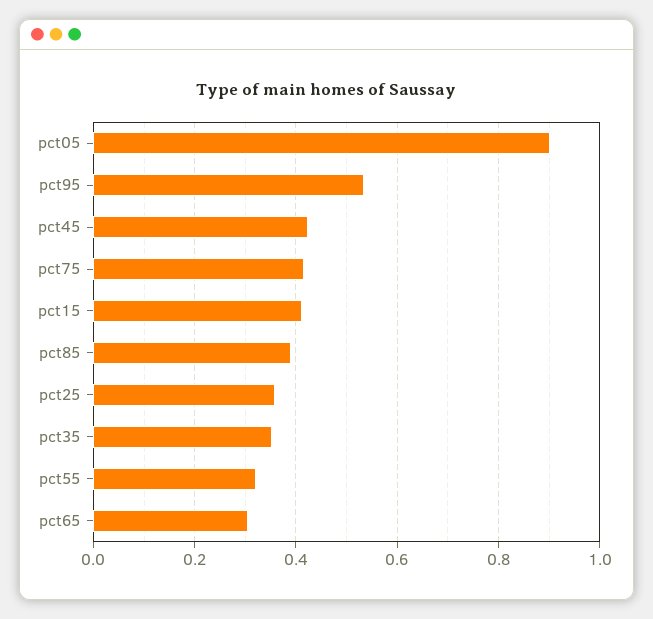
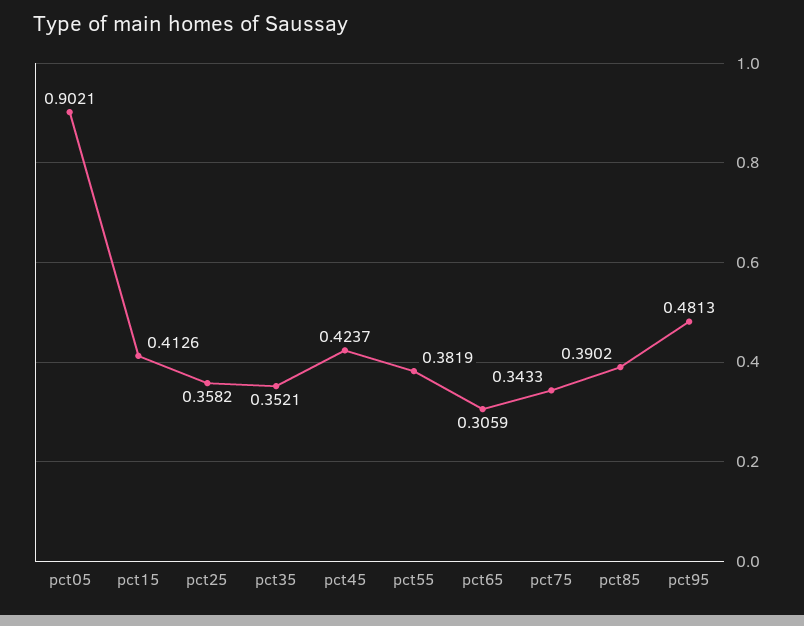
  {
    "pct05": 0.9021,
-   "pct95": 0.54,
+   "pct95": 0.4813,
    "pct45": 0.4237,
-   "pct75": 0.42,
+   "pct75": 0.3433,
    "pct15": 0.4126,
    "pct85": 0.3902,
    "pct25": 0.3582,
    "pct35": 0.3521,
-   "pct55": 0.32,
+   "pct55": 0.3819,
    "pct65": 0.3059
  }

